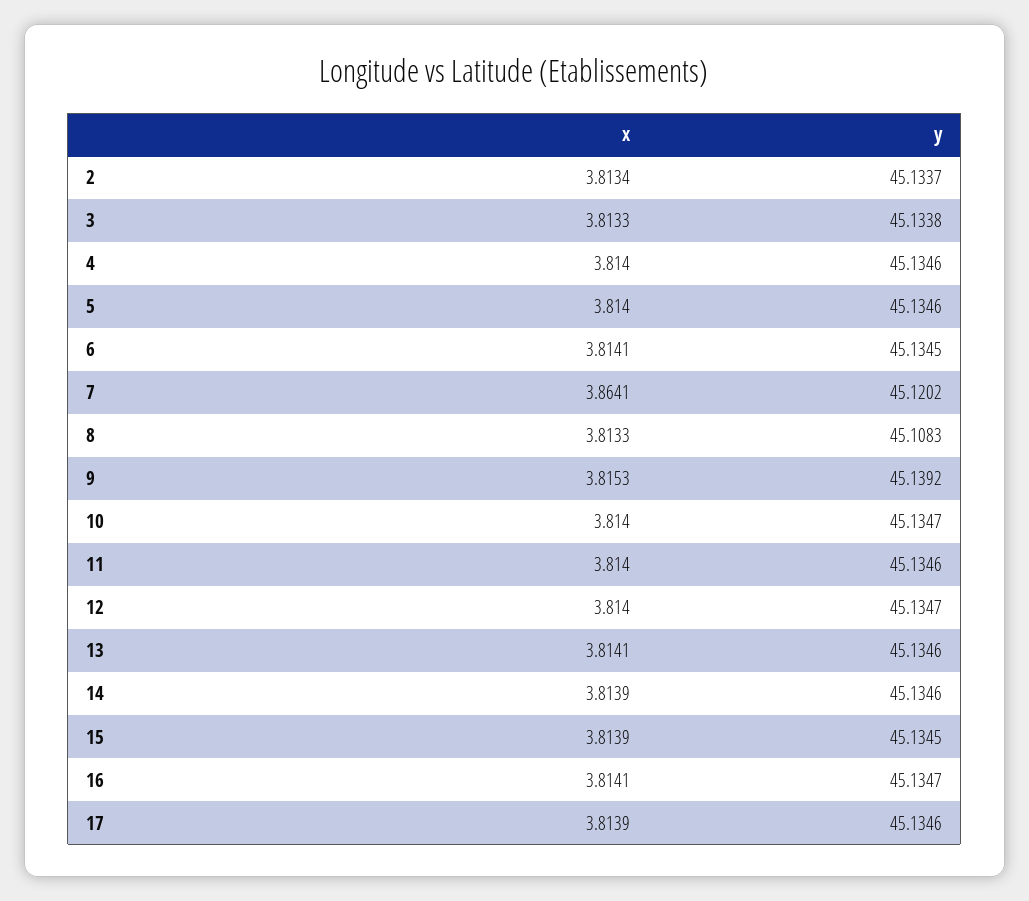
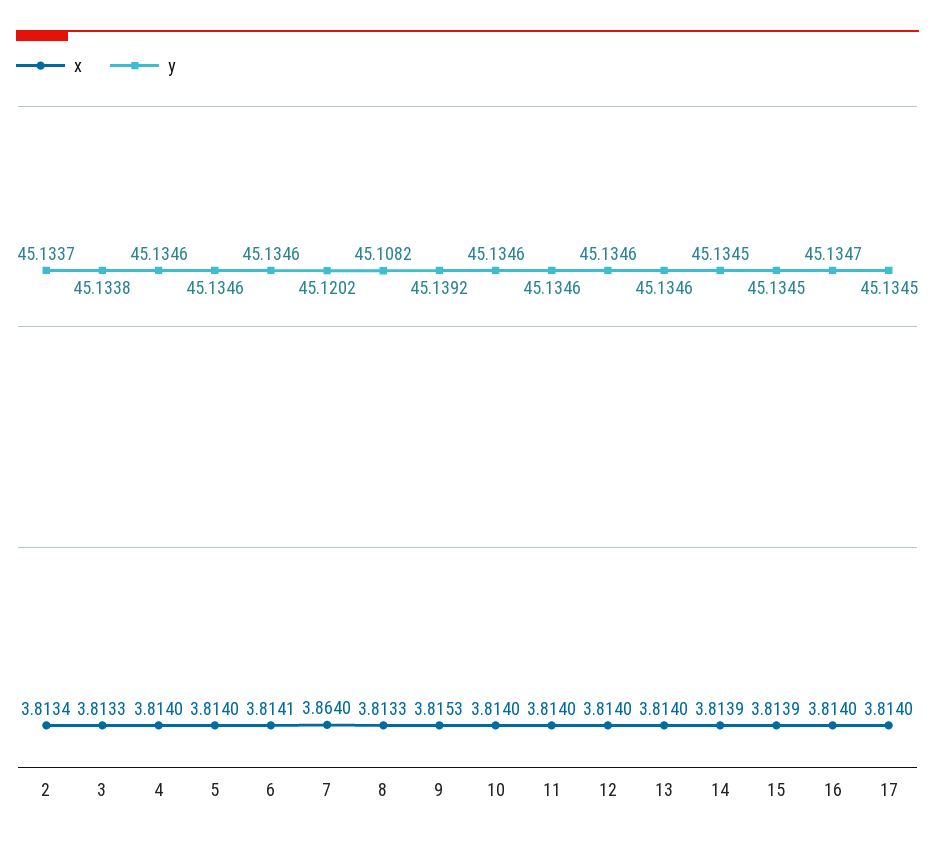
  {
    "x": {
      "2": 3.8134,
      "3": 3.8133,
      "4": 3.814,
      "5": 3.814,
      "6": 3.8141,
-     "7": 3.8641,
+     "7": 3.864,
      "8": 3.8133,
      "9": 3.8153,
      "10": 3.814,
      "11": 3.814,
      "12": 3.814,
-     "13": 3.8141,
+     "13": 3.814,
      "14": 3.8139,
      "15": 3.8139,
-     "16": 3.8141,
+     "16": 3.814,
-     "17": 3.8139
+     "17": 3.814
    },
    "y": {
      "2": 45.1337,
      "3": 45.1338,
      "4": 45.1346,
      "5": 45.1346,
-     "6": 45.1345,
+     "6": 45.1346,
      "7": 45.1202,
-     "8": 45.1083,
+     "8": 45.1082,
      "9": 45.1392,
-     "10": 45.1347,
+     "10": 45.1346,
      "11": 45.1346,
-     "12": 45.1347,
+     "12": 45.1346,
      "13": 45.1346,
-     "14": 45.1346,
+     "14": 45.1345,
      "15": 45.1345,
      "16": 45.1347,
-     "17": 45.1346
+     "17": 45.1345
    }
  }

